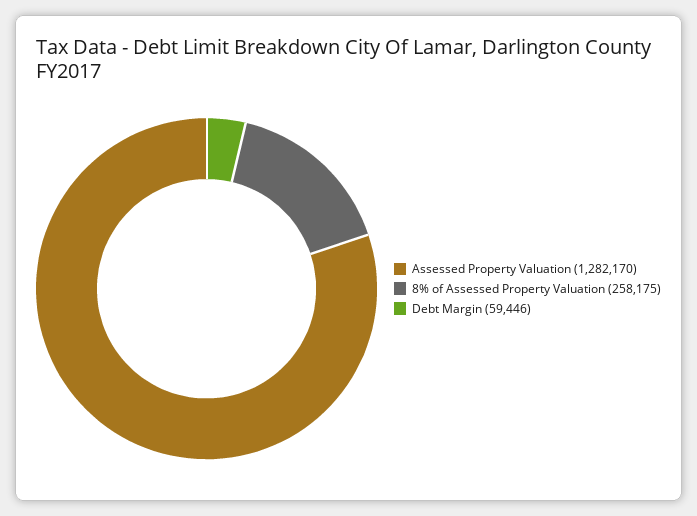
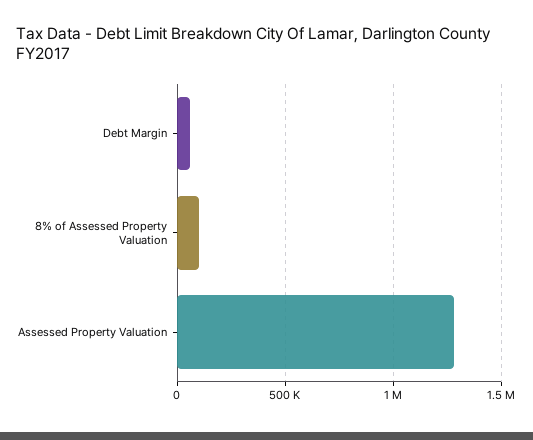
  {
    "Assessed Property Valuation": 1282170,
-   "8% of Assessed Property Valuation": 258175,
+   "8% of Assessed Property Valuation": 100000,
    "Debt Margin": 59446
  }

